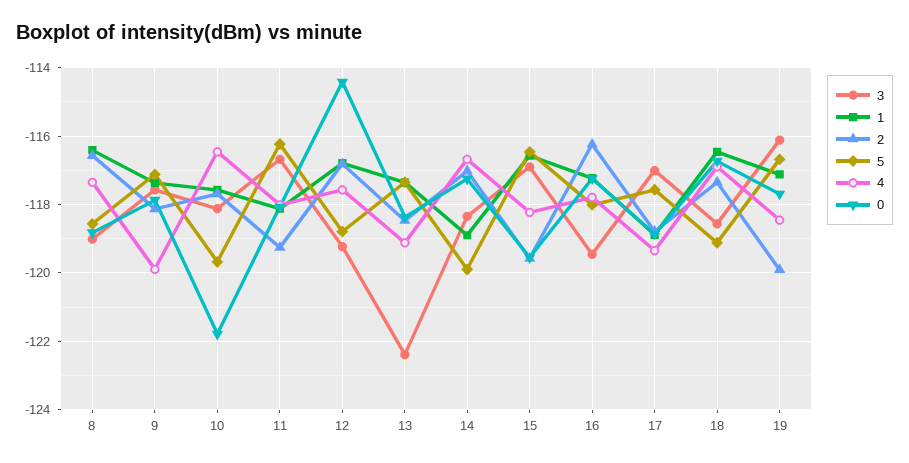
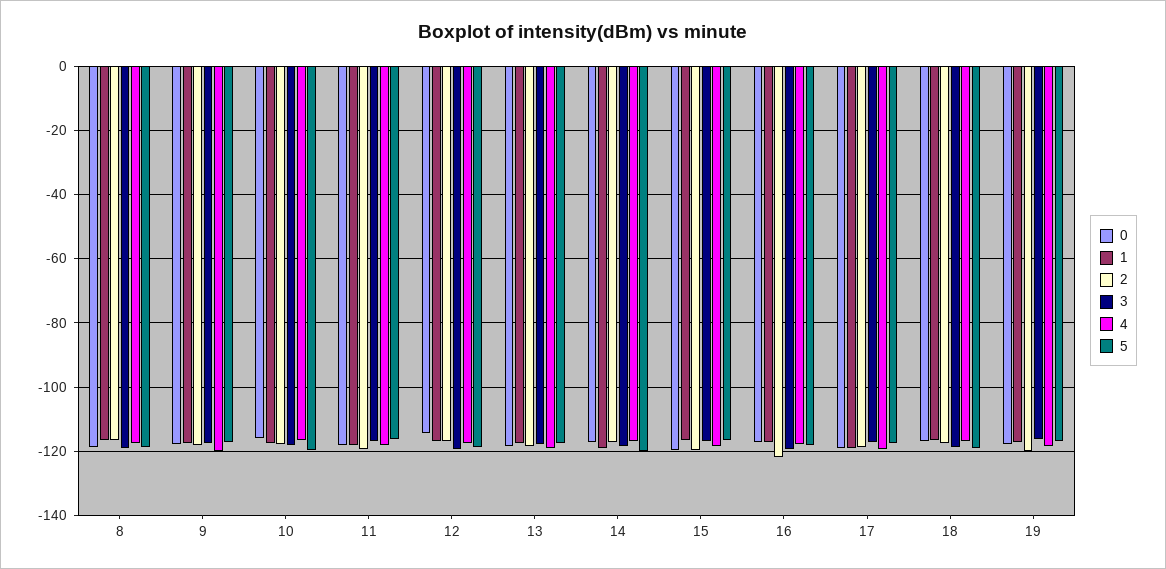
  {
    "3": {
      "8": -119,
      "9": -117.6,
      "10": -118.2,
      "11": -116.6,
      "12": -119.2,
-     "13": -122.4,
+     "13": -118,
      "14": -118.4,
      "15": -117,
      "16": -119.4,
      "17": -117,
      "18": -118.6,
      "19": -116.2
    },
    "1": {
      "8": -116.4,
      "9": -117.4,
      "10": -117.6,
      "11": -118.2,
      "12": -116.8,
      "13": -117.4,
      "14": -119,
      "15": -116.6,
      "16": -117.2,
      "17": -118.8,
      "18": -116.4,
      "19": -117.2
    },
    "2": {
      "8": -116.6,
      "9": -118.2,
      "10": -117.6,
      "11": -119.2,
      "12": -116.8,
      "13": -118.4,
      "14": -117,
      "15": -119.6,
-     "16": -116.2,
+     "16": -122,
      "17": -118.8,
      "18": -117.4,
      "19": -120
    },
    "5": {
      "8": -118.6,
      "9": -117.2,
      "10": -119.6,
      "11": -116.2,
      "12": -118.8,
      "13": -117.4,
      "14": -120,
      "15": -116.4,
      "16": -118,
      "17": -117.6,
      "18": -119.2,
      "19": -116.6
    },
    "4": {
      "8": -117.4,
      "9": -120,
      "10": -116.4,
      "11": -118,
      "12": -117.6,
      "13": -119.2,
      "14": -116.6,
      "15": -118.2,
      "16": -117.8,
      "17": -119.4,
      "18": -117,
      "19": -118.4
    },
    "0": {
      "8": -118.8,
      "9": -117.8,
-     "10": -121.8,
+     "10": -116,
      "11": -118,
      "12": -114.4,
      "13": -118.4,
      "14": -117.2,
      "15": -119.6,
      "16": -117.2,
      "17": -118.8,
      "18": -116.8,
      "19": -117.6
    }
  }

